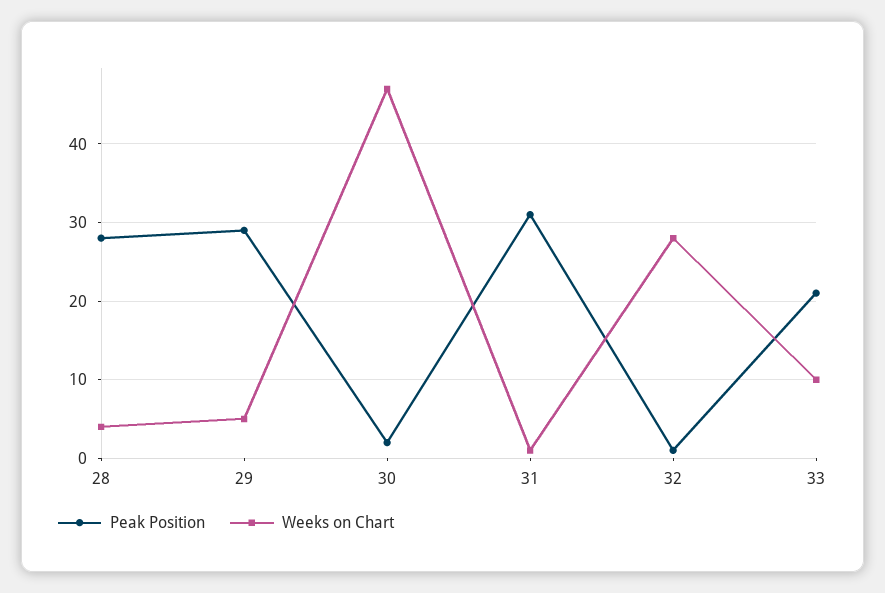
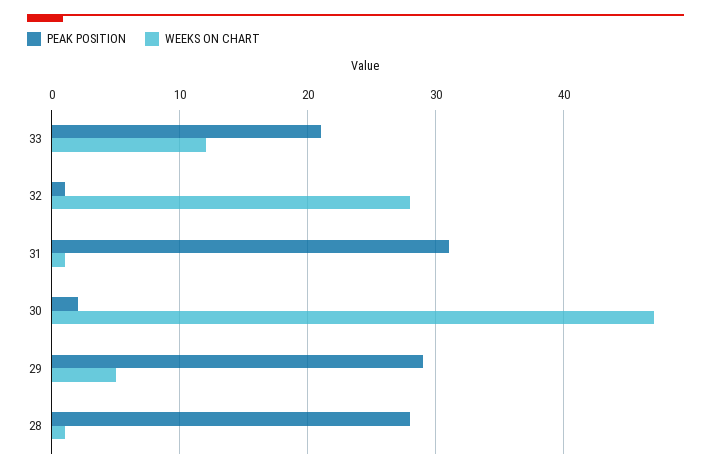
  {
    "Peak Position": {
      "28": 28,
      "29": 29,
      "30": 2,
      "31": 31,
      "32": 1,
      "33": 21
    },
    "Weeks on Chart": {
-     "28": 4,
+     "28": 1,
      "29": 5,
      "30": 47,
      "31": 1,
      "32": 28,
-     "33": 10
+     "33": 12
    }
  }

